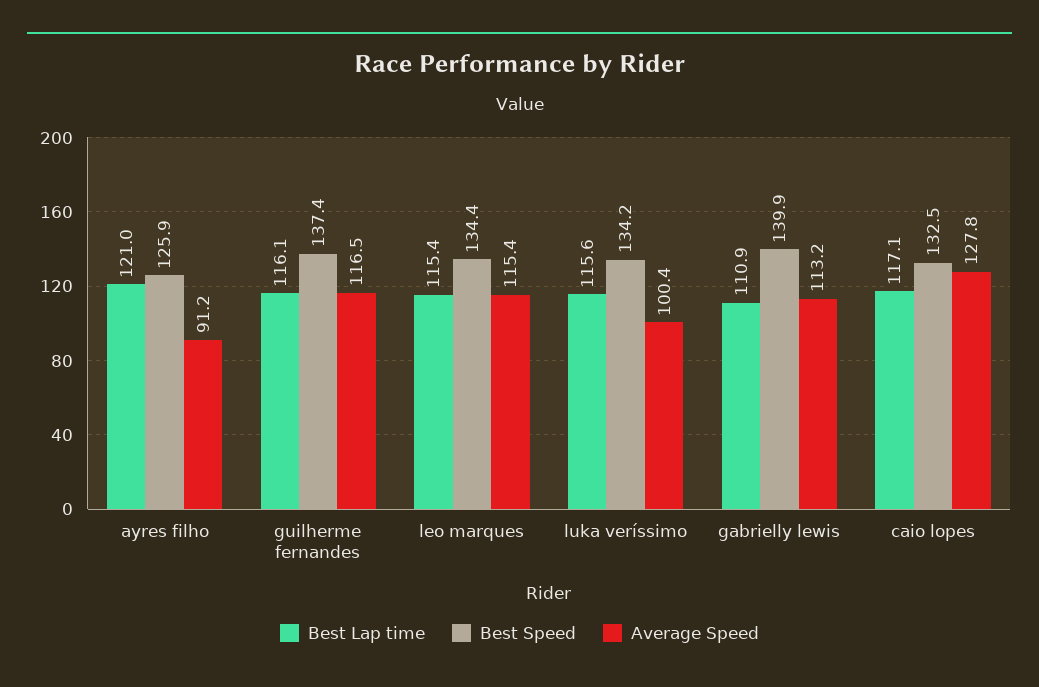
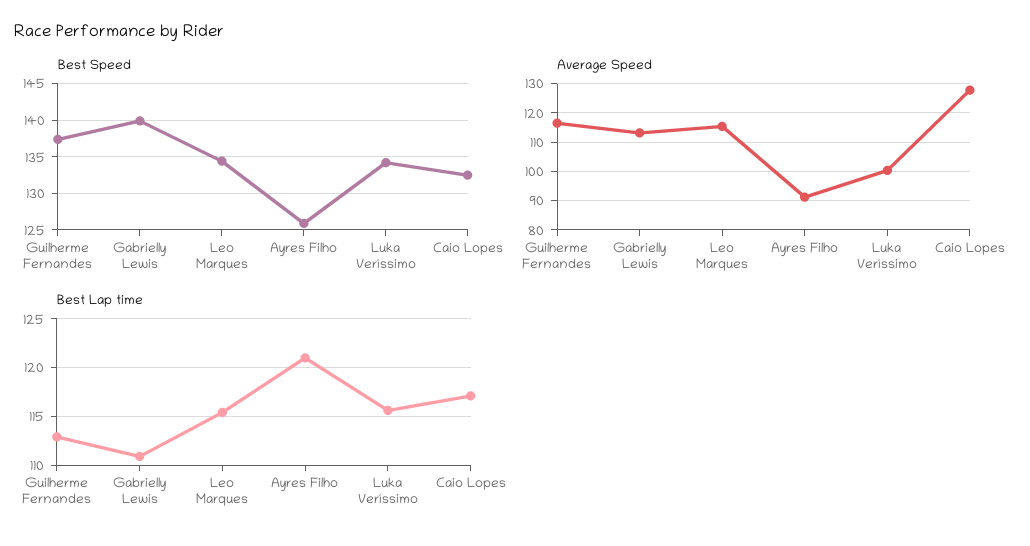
  {
    "Best Lap time": {
      "ayres filho": 121,
-     "guilherme fernandes": 116.1,
+     "guilherme fernandes": 113,
      "leo marques": 115.4,
      "luka veríssimo": 115.6,
      "gabrielly lewis": 110.9,
      "caio lopes": 117.1
    },
    "Best Speed": {
      "ayres filho": 125.9,
      "guilherme fernandes": 137.4,
      "leo marques": 134.4,
      "luka veríssimo": 134.2,
      "gabrielly lewis": 139.9,
      "caio lopes": 132.5
    },
    "Average Speed": {
      "ayres filho": 91.2,
      "guilherme fernandes": 116.5,
      "leo marques": 115.4,
      "luka veríssimo": 100.4,
      "gabrielly lewis": 113.2,
      "caio lopes": 127.8
    }
  }

